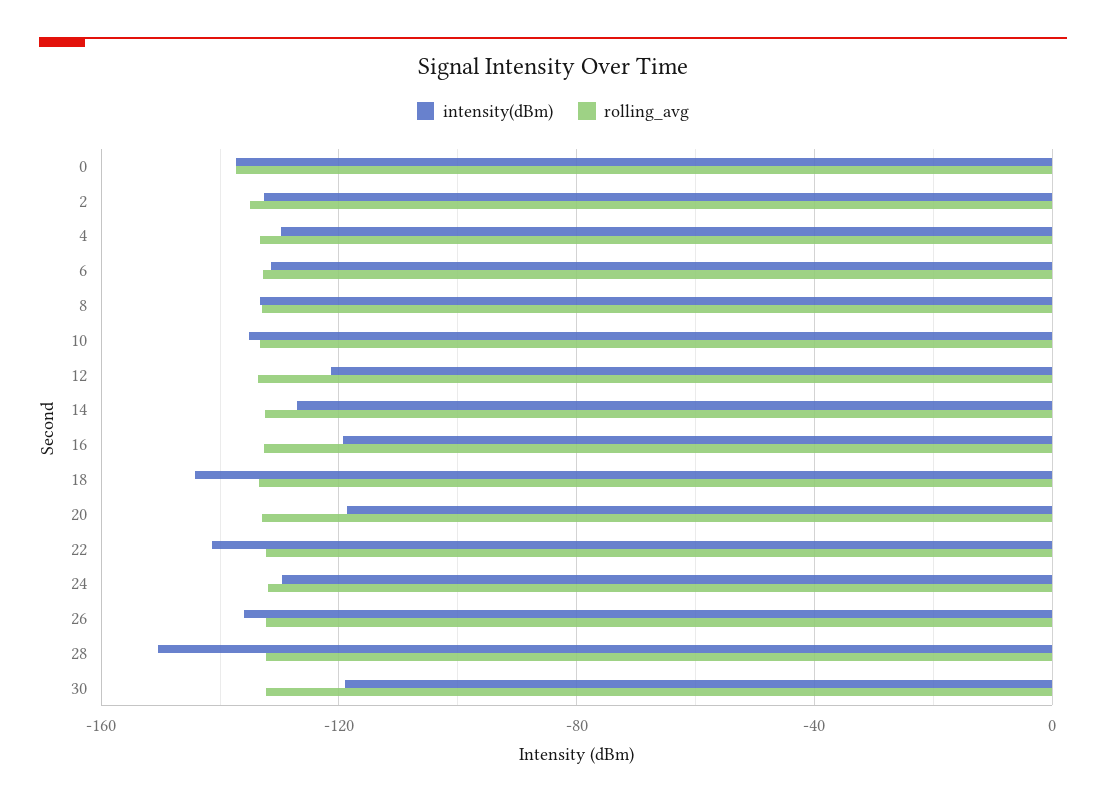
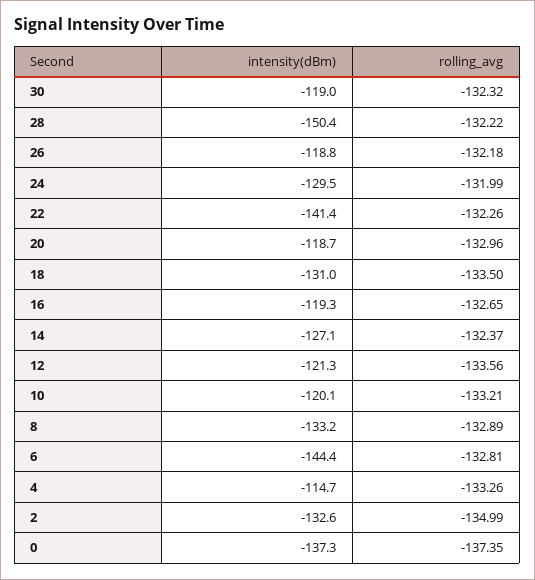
  {
    "intensity(dBm)": {
      "0": -137.3,
      "2": -132.6,
-     "4": -130,
+     "4": -114.7,
-     "6": -130,
+     "6": -144.4,
      "8": -133.2,
-     "10": -135,
+     "10": -120.1,
      "12": -121.3,
      "14": -127.1,
      "16": -119.3,
-     "18": -145,
+     "18": -131,
      "20": -118.7,
      "22": -141.4,
      "24": -129.5,
-     "26": -135,
+     "26": -118.8,
      "28": -150.4,
      "30": -119
    },
    "rolling_avg": {
      "0": -137.35,
      "2": -134.99,
      "4": -133.26,
      "6": -132.81,
      "8": -132.89,
      "10": -133.21,
      "12": -133.56,
      "14": -132.37,
      "16": -132.65,
      "18": -133.5,
      "20": -132.96,
      "22": -132.26,
      "24": -131.99,
      "26": -132.18,
      "28": -132.22,
      "30": -132.32
    }
  }

